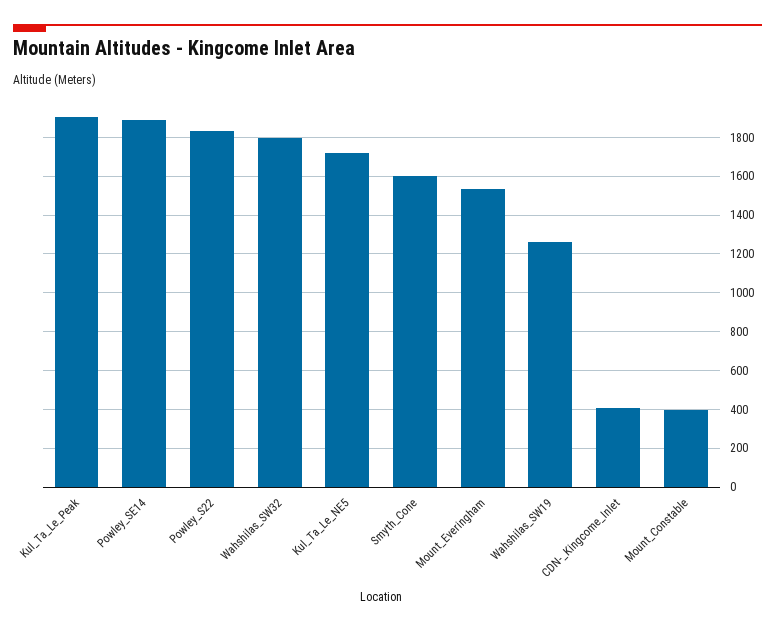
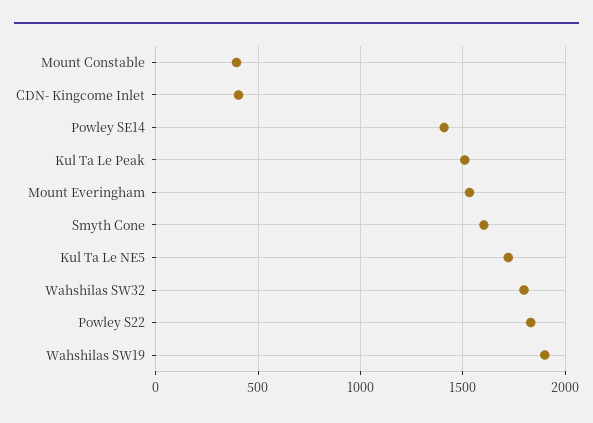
  {
-   "Kul_Ta_Le_Peak": 1900,
+   "Kul_Ta_Le_Peak": 1500,
-   "Powley_SE14": 1900,
+   "Powley_SE14": 1400,
    "Powley_S22": 1850,
    "Wahshilas_SW32": 1800,
    "Kul_Ta_Le_NE5": 1700,
    "Smyth_Cone": 1600,
    "Mount_Everingham": 1550,
-   "Wahshilas_SW19": 1250,
+   "Wahshilas_SW19": 1900,
    "CDN-_Kingcome_Inlet": 400,
    "Mount_Constable": 400
  }

